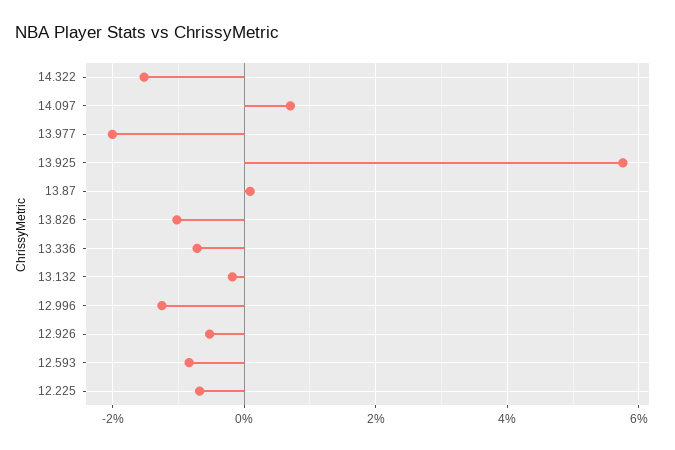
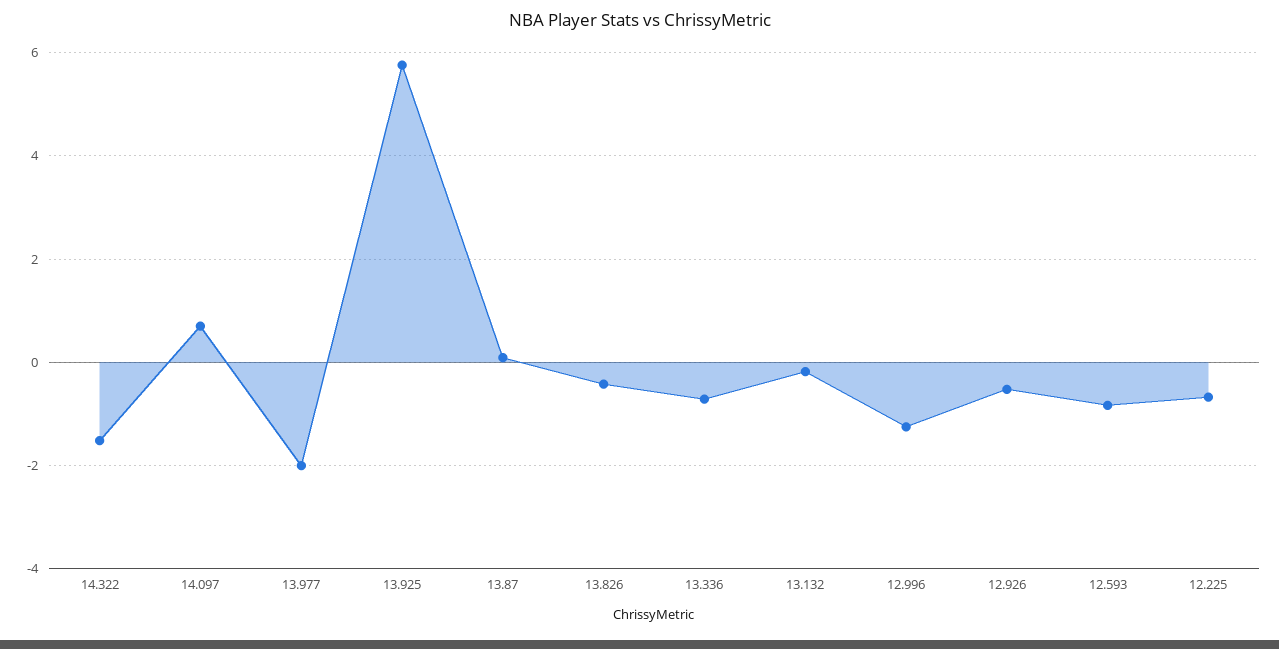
  {
    "14.322": -1.6,
    "14.097": 0.8,
    "13.977": -2,
    "13.925": 5.8,
    "13.87": 0,
-   "13.826": -1,
+   "13.826": -0.4,
    "13.336": -0.8,
    "13.132": -0.2,
    "12.996": -1.2,
    "12.926": -0.6,
    "12.593": -0.8,
    "12.225": -0.6
  }

